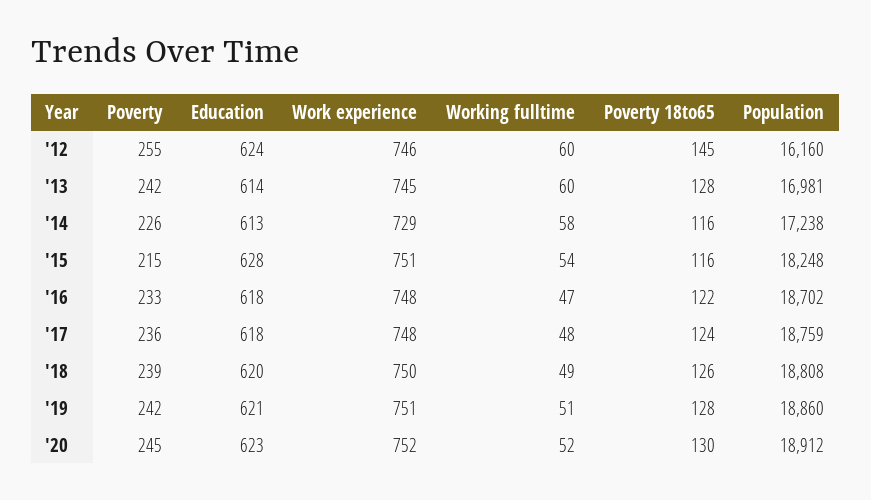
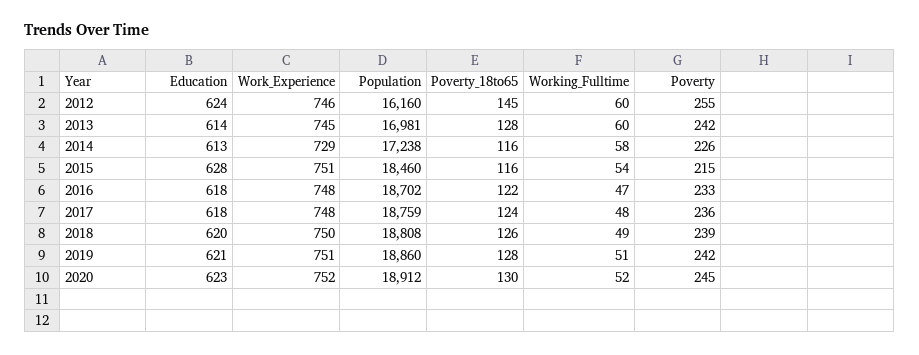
  {
    "Poverty": {
      "'12": 255,
      "'13": 242,
      "'14": 226,
      "'15": 215,
      "'16": 233,
      "'17": 236,
      "'18": 239,
      "'19": 242,
      "'20": 245
    },
    "Education": {
      "'12": 624,
      "'13": 614,
      "'14": 613,
      "'15": 628,
      "'16": 618,
      "'17": 618,
      "'18": 620,
      "'19": 621,
      "'20": 623
    },
    "Work experience": {
      "'12": 746,
      "'13": 745,
      "'14": 729,
      "'15": 751,
      "'16": 748,
      "'17": 748,
      "'18": 750,
      "'19": 751,
      "'20": 752
    },
    "Working fulltime": {
      "'12": 60,
      "'13": 60,
      "'14": 58,
      "'15": 54,
      "'16": 47,
      "'17": 48,
      "'18": 49,
      "'19": 51,
      "'20": 52
    },
    "Poverty 18to65": {
      "'12": 145,
      "'13": 128,
      "'14": 116,
      "'15": 116,
      "'16": 122,
      "'17": 124,
      "'18": 126,
      "'19": 128,
      "'20": 130
    },
    "Population": {
      "'12": 16160,
      "'13": 16981,
      "'14": 17238,
-     "'15": 18248,
+     "'15": 18460,
      "'16": 18702,
      "'17": 18759,
      "'18": 18808,
      "'19": 18860,
      "'20": 18912
    }
  }

